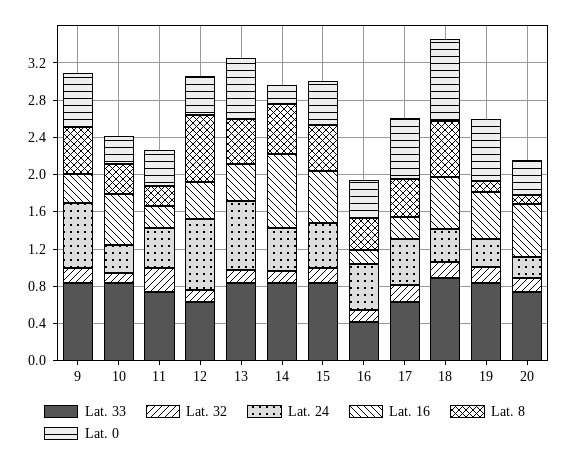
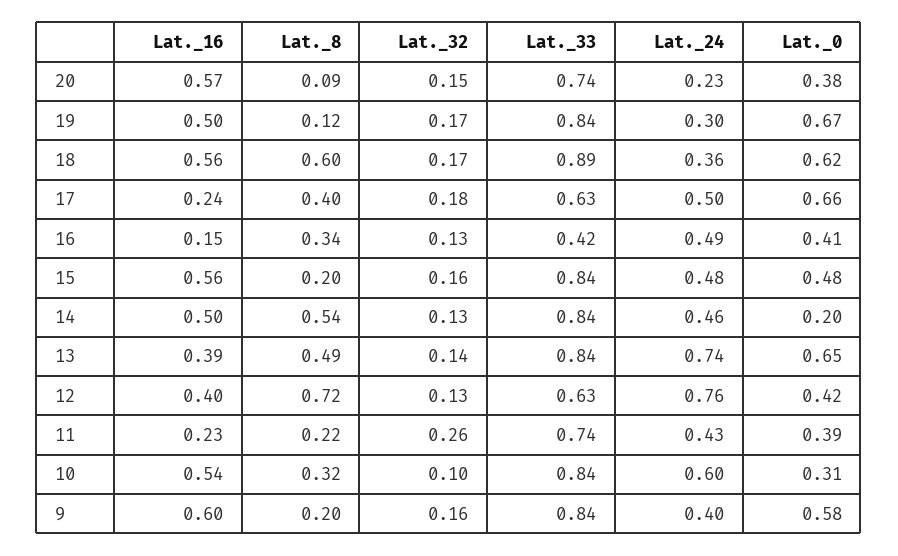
  {
    "Lat. 33": {
      "9": 0.84,
      "10": 0.84,
      "11": 0.74,
      "12": 0.63,
      "13": 0.84,
      "14": 0.84,
      "15": 0.84,
      "16": 0.42,
      "17": 0.63,
      "18": 0.89,
      "19": 0.84,
      "20": 0.74
    },
    "Lat. 32": {
      "9": 0.16,
      "10": 0.1,
      "11": 0.26,
      "12": 0.13,
      "13": 0.14,
      "14": 0.13,
      "15": 0.16,
      "16": 0.13,
      "17": 0.18,
      "18": 0.17,
      "19": 0.17,
      "20": 0.15
    },
    "Lat. 24": {
-     "9": 0.7,
+     "9": 0.4,
-     "10": 0.3,
+     "10": 0.6,
      "11": 0.43,
      "12": 0.76,
      "13": 0.74,
      "14": 0.46,
      "15": 0.48,
      "16": 0.49,
      "17": 0.5,
      "18": 0.36,
      "19": 0.3,
      "20": 0.23
    },
    "Lat. 16": {
-     "9": 0.3,
+     "9": 0.6,
      "10": 0.54,
      "11": 0.23,
      "12": 0.4,
      "13": 0.39,
-     "14": 0.8,
+     "14": 0.5,
      "15": 0.56,
      "16": 0.15,
      "17": 0.24,
      "18": 0.56,
      "19": 0.5,
      "20": 0.57
    },
    "Lat. 8": {
-     "9": 0.5,
+     "9": 0.2,
      "10": 0.32,
      "11": 0.22,
      "12": 0.72,
      "13": 0.49,
      "14": 0.54,
-     "15": 0.5,
+     "15": 0.2,
      "16": 0.34,
      "17": 0.4,
      "18": 0.6,
      "19": 0.12,
      "20": 0.09
    },
    "Lat. 0": {
      "9": 0.58,
      "10": 0.31,
      "11": 0.39,
      "12": 0.42,
      "13": 0.65,
      "14": 0.2,
      "15": 0.48,
      "16": 0.41,
      "17": 0.66,
-     "18": 0.9,
+     "18": 0.62,
      "19": 0.67,
      "20": 0.38
    }
  }

